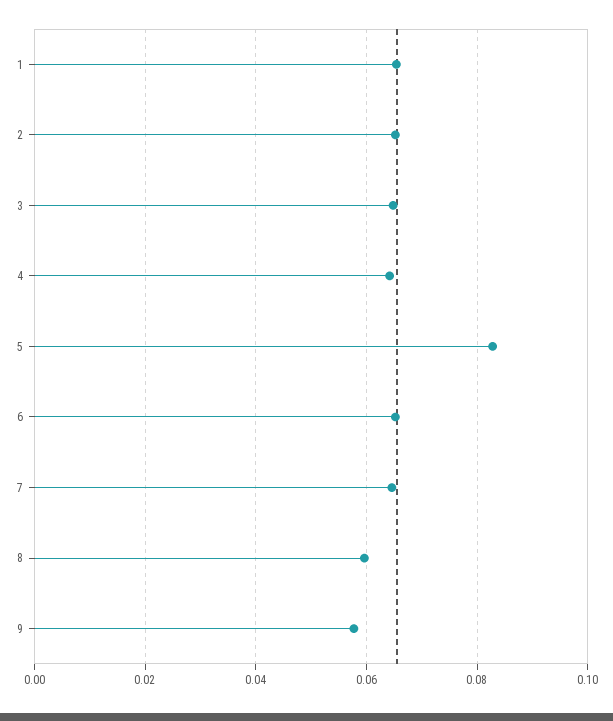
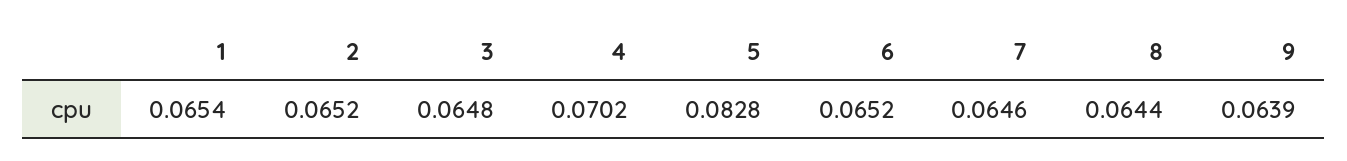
  {
    "1": 0.0654,
    "2": 0.0652,
    "3": 0.0648,
-   "4": 0.064,
+   "4": 0.0702,
    "5": 0.0828,
    "6": 0.0652,
    "7": 0.0646,
-   "8": 0.06,
+   "8": 0.0644,
-   "9": 0.058
+   "9": 0.0639
  }

